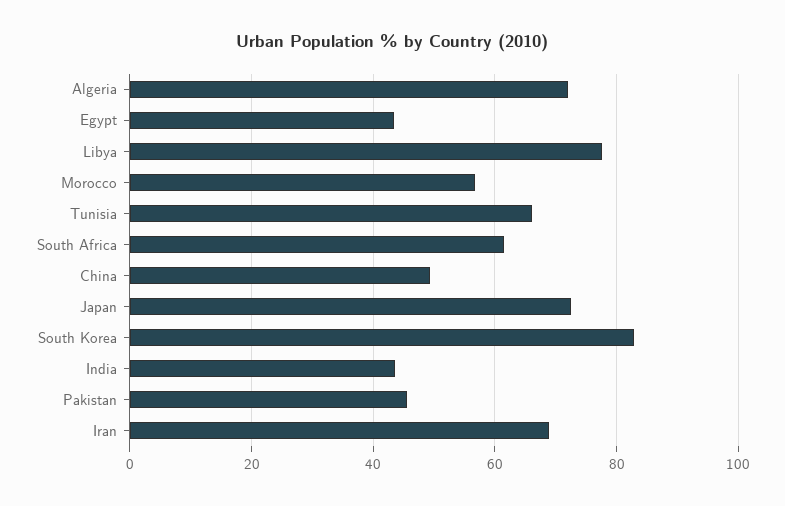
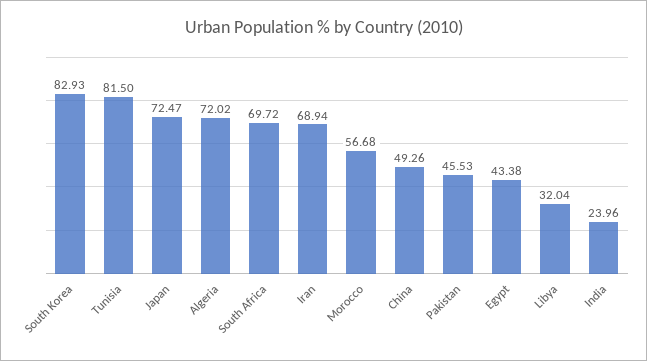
  {
    "Algeria": 72.02,
    "Egypt": 43.38,
-   "Libya": 78,
+   "Libya": 32.04,
    "Morocco": 56.68,
-   "Tunisia": 66,
+   "Tunisia": 81.5,
-   "South Africa": 62,
+   "South Africa": 69.72,
    "China": 49.26,
    "Japan": 72.47,
    "South Korea": 82.93,
-   "India": 44,
+   "India": 23.96,
    "Pakistan": 45.53,
    "Iran": 68.94
  }

